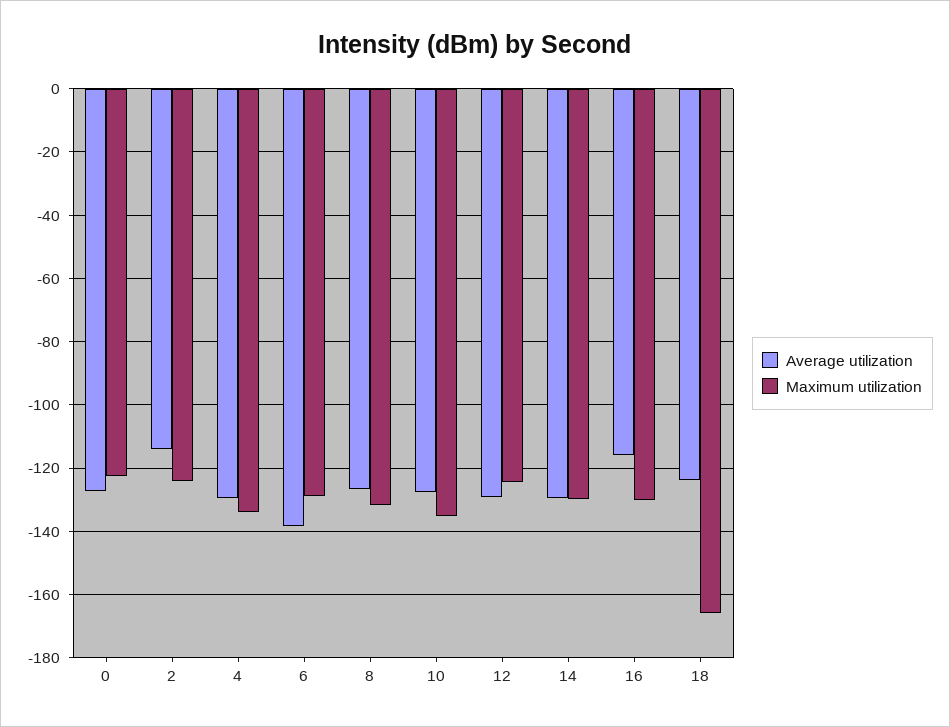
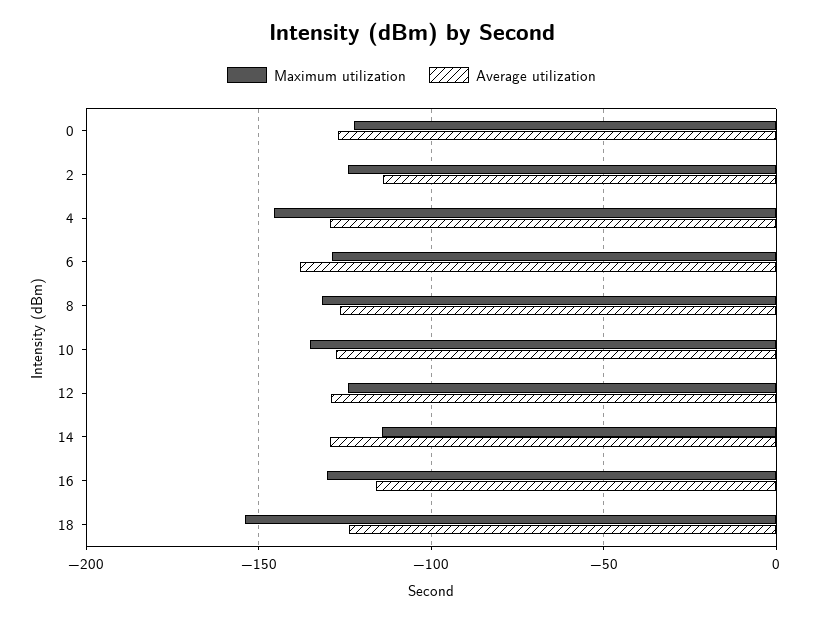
  {
    "Average utilization": {
      "0": -128,
      "2": -114,
      "4": -130,
      "6": -138,
      "8": -126,
      "10": -128,
      "12": -130,
      "14": -130,
      "16": -116,
      "18": -124
    },
    "Maximum utilization": {
      "0": -122,
      "2": -124,
-     "4": -134,
+     "4": -145,
      "6": -128,
      "8": -132,
      "10": -136,
      "12": -124,
-     "14": -130,
+     "14": -115,
      "16": -130,
-     "18": -166
+     "18": -155
    }
  }

